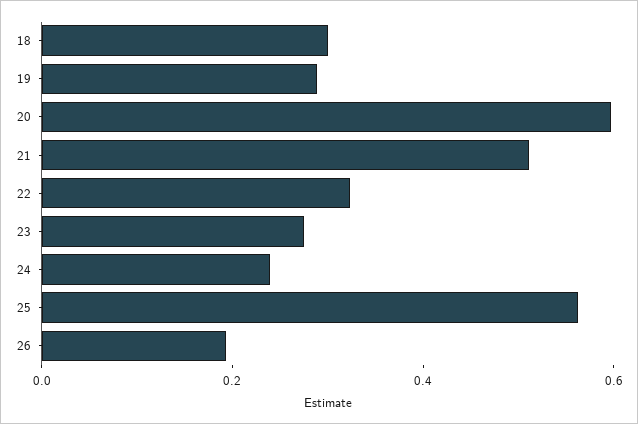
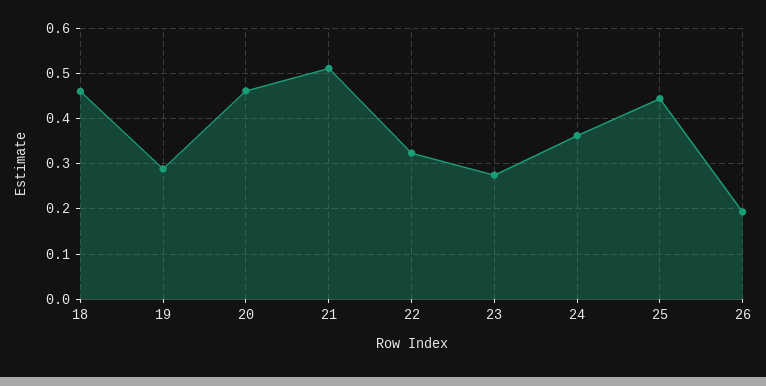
  {
-   "18": 0.3,
+   "18": 0.46,
    "19": 0.28,
-   "20": 0.6,
+   "20": 0.46,
    "21": 0.52,
    "22": 0.32,
    "23": 0.28,
-   "24": 0.25,
+   "24": 0.36,
-   "25": 0.55,
+   "25": 0.44,
    "26": 0.2
  }

